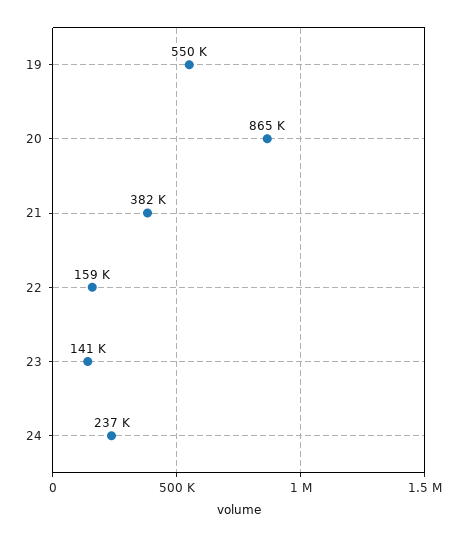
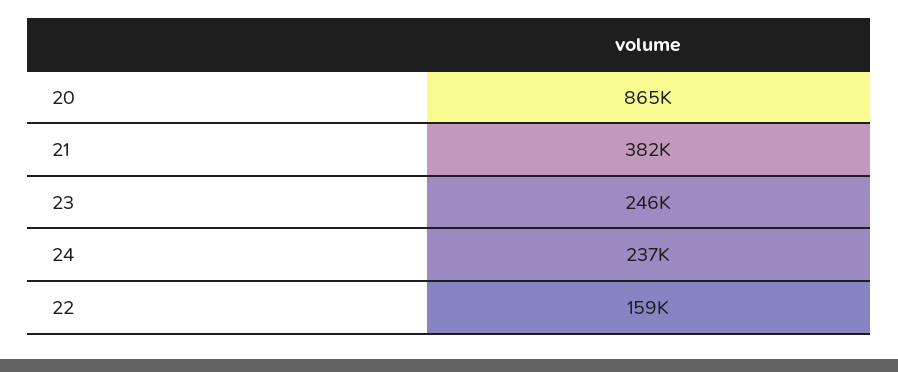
  {
-   "19": 550000,
    "20": 865000,
    "21": 382000,
    "22": 159000,
-   "23": 141000,
+   "23": 246000,
    "24": 237000
  }

